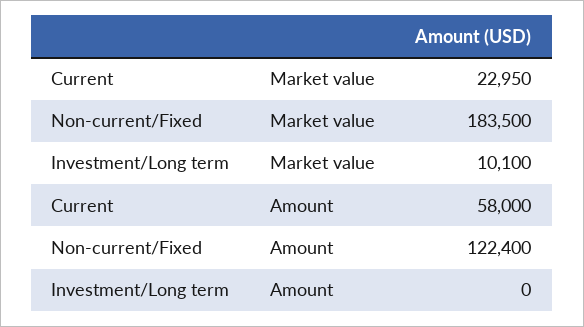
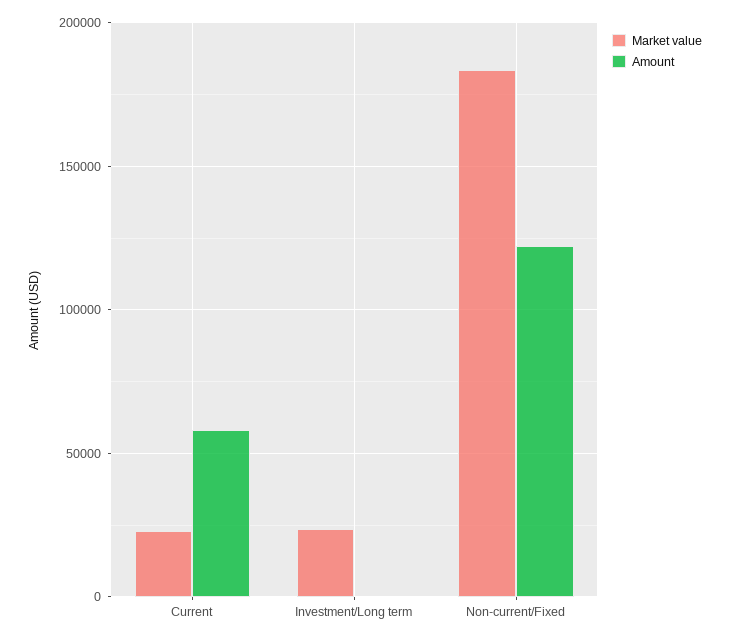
  {
    "Market value": {
      "Current": 22950,
      "Non-current/Fixed": 183500,
-     "Investment/Long term": 10100
+     "Investment/Long term": 25000
    },
    "Amount": {
      "Current": 58000,
      "Non-current/Fixed": 122400,
      "Investment/Long term": 0
    }
  }

